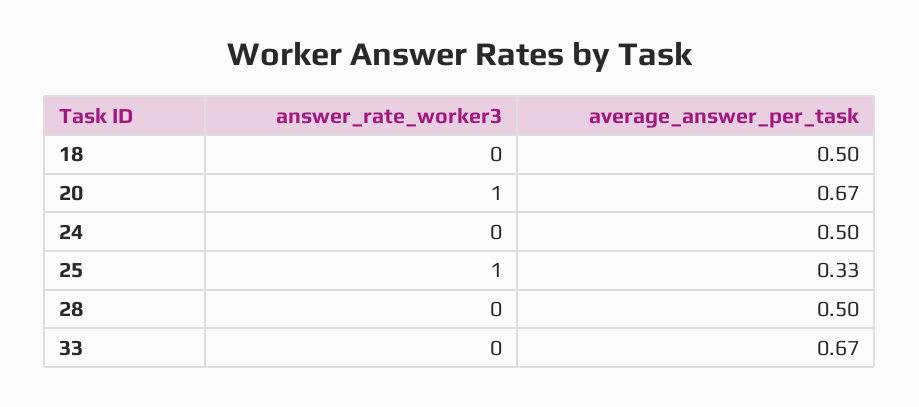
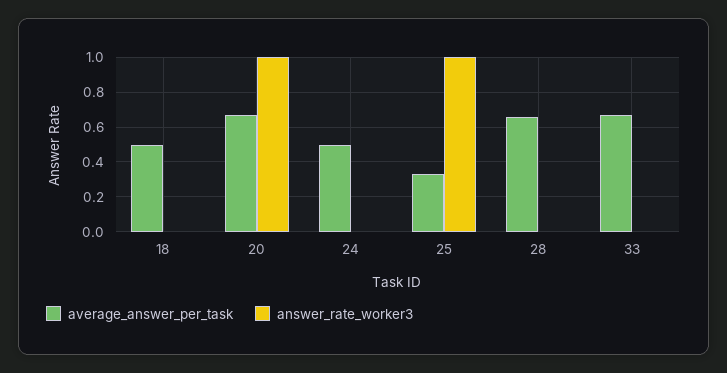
  {
    "answer_rate_worker3": {
      "18": 0,
      "20": 1,
      "24": 0,
      "25": 1,
      "28": 0,
      "33": 0
    },
    "average_answer_per_task": {
      "18": 0.5,
      "20": 0.67,
      "24": 0.5,
      "25": 0.33,
-     "28": 0.5,
+     "28": 0.65,
      "33": 0.67
    }
  }

